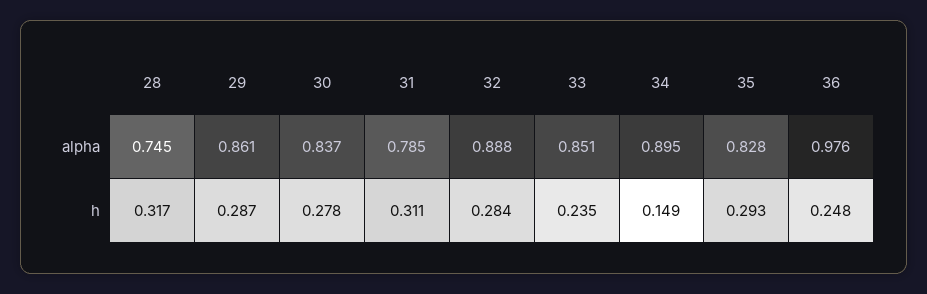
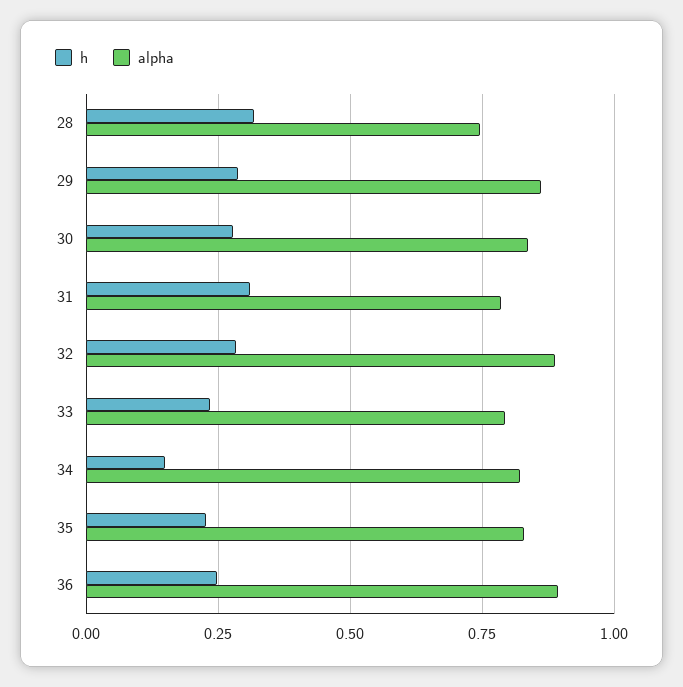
  {
    "alpha": {
      "28": 0.745,
      "29": 0.861,
      "30": 0.837,
      "31": 0.785,
      "32": 0.888,
-     "33": 0.851,
+     "33": 0.8,
-     "34": 0.895,
+     "34": 0.825,
      "35": 0.828,
-     "36": 0.976
+     "36": 0.9
    },
    "h": {
      "28": 0.317,
      "29": 0.287,
      "30": 0.278,
      "31": 0.311,
      "32": 0.284,
      "33": 0.235,
      "34": 0.149,
-     "35": 0.293,
+     "35": 0.225,
      "36": 0.248
    }
  }

